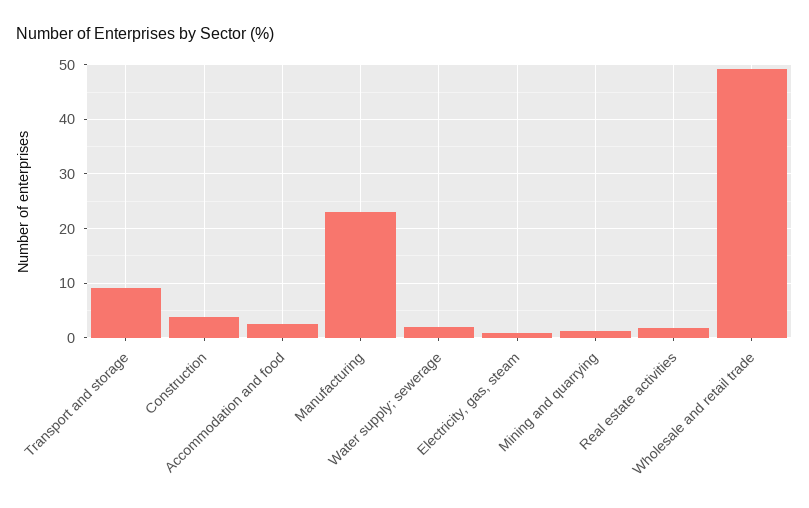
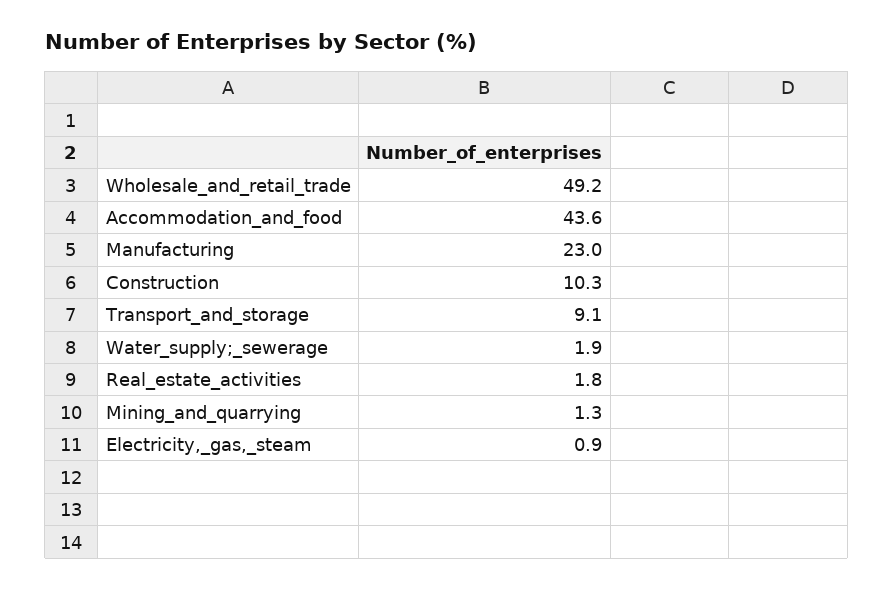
  {
    "Transport and storage": 9.1,
-   "Construction": 4,
+   "Construction": 10.3,
-   "Accommodation and food": 2,
+   "Accommodation and food": 43.6,
    "Manufacturing": 23,
    "Water supply; sewerage": 1.9,
    "Electricity, gas, steam": 0.9,
    "Mining and quarrying": 1.3,
    "Real estate activities": 1.8,
    "Wholesale and retail trade": 49.2
  }

